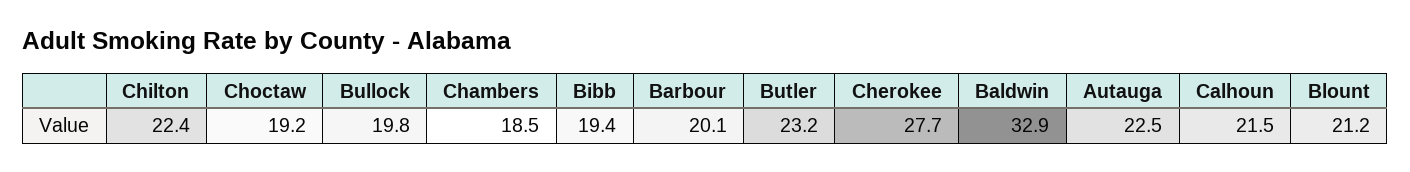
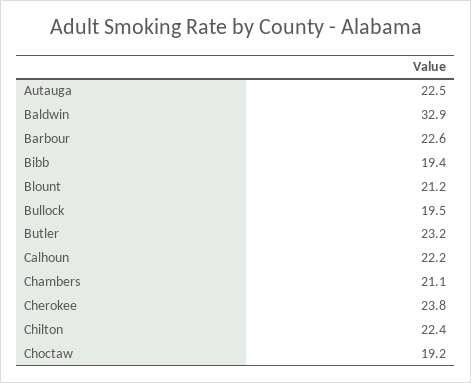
  {
    "Chilton": 22.4,
    "Choctaw": 19.2,
-   "Bullock": 19.8,
+   "Bullock": 19.5,
-   "Chambers": 18.5,
+   "Chambers": 21.1,
    "Bibb": 19.4,
-   "Barbour": 20.1,
+   "Barbour": 22.6,
    "Butler": 23.2,
-   "Cherokee": 27.7,
+   "Cherokee": 23.8,
    "Baldwin": 32.9,
    "Autauga": 22.5,
-   "Calhoun": 21.5,
+   "Calhoun": 22.2,
    "Blount": 21.2
  }

